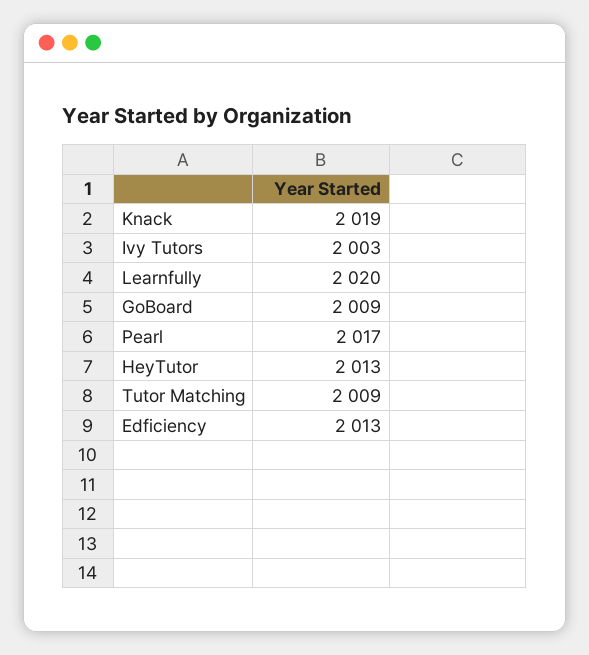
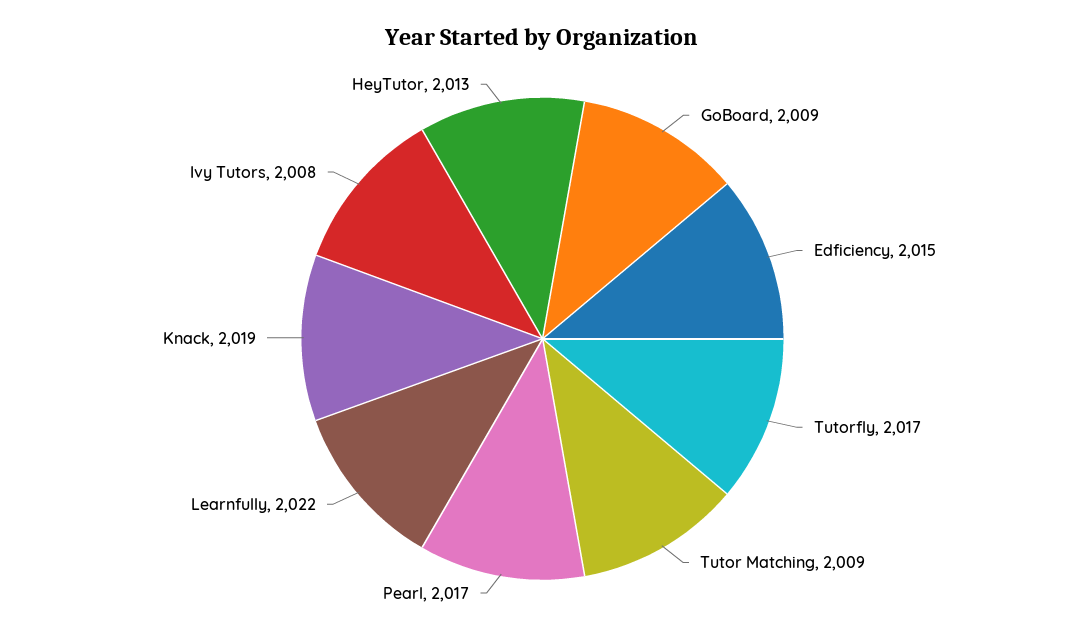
  {
    "Knack": 2019,
-   "Ivy Tutors": 2003,
+   "Ivy Tutors": 2008,
-   "Learnfully": 2020,
+   "Learnfully": 2022,
    "GoBoard": 2009,
    "Pearl": 2017,
    "HeyTutor": 2013,
    "Tutor Matching": 2009,
-   "Edficiency": 2013
+   "Edficiency": 2015,
+   "Tutorfly": 2017
  }

